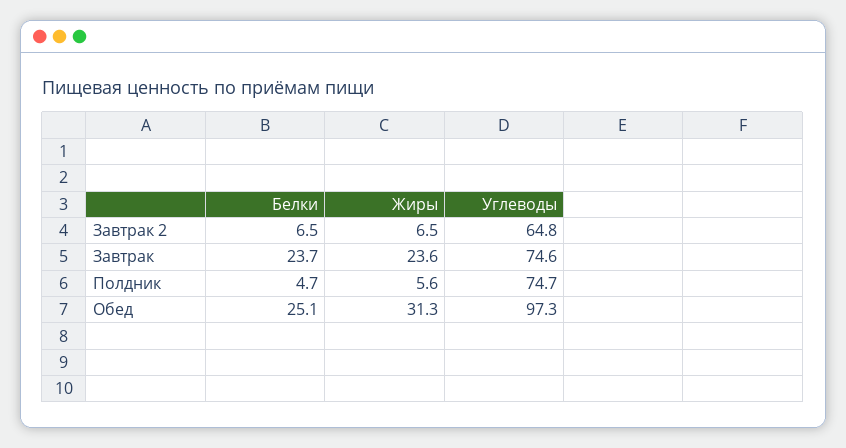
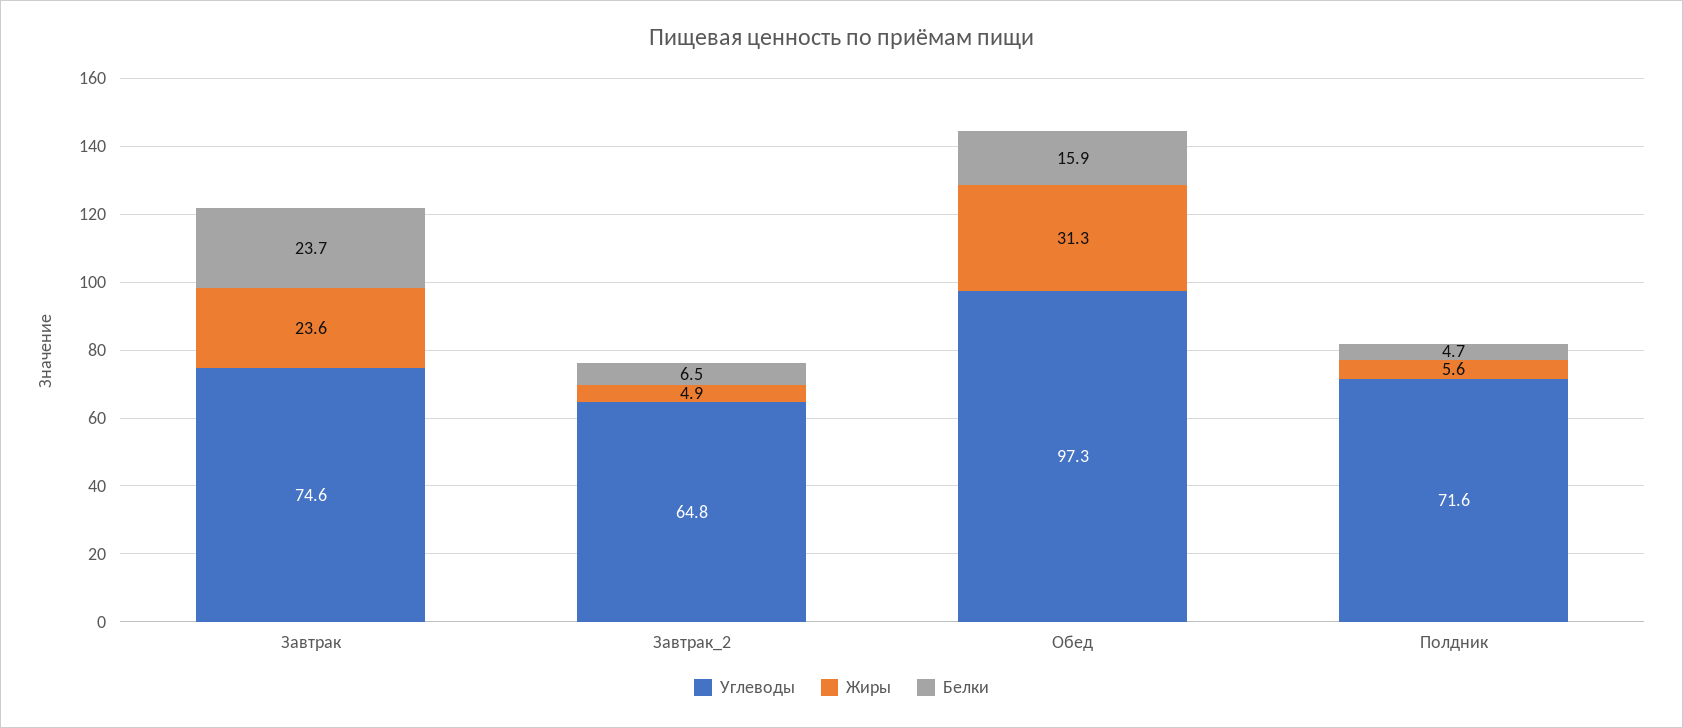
  {
    "Белки": {
      "Завтрак 2": 6.5,
      "Завтрак": 23.7,
      "Полдник": 4.7,
-     "Обед": 25.1
+     "Обед": 15.9
    },
    "Жиры": {
-     "Завтрак 2": 6.5,
+     "Завтрак 2": 4.9,
      "Завтрак": 23.6,
      "Полдник": 5.6,
      "Обед": 31.3
    },
    "Углеводы": {
      "Завтрак 2": 64.8,
      "Завтрак": 74.6,
-     "Полдник": 74.7,
+     "Полдник": 71.6,
      "Обед": 97.3
    }
  }

